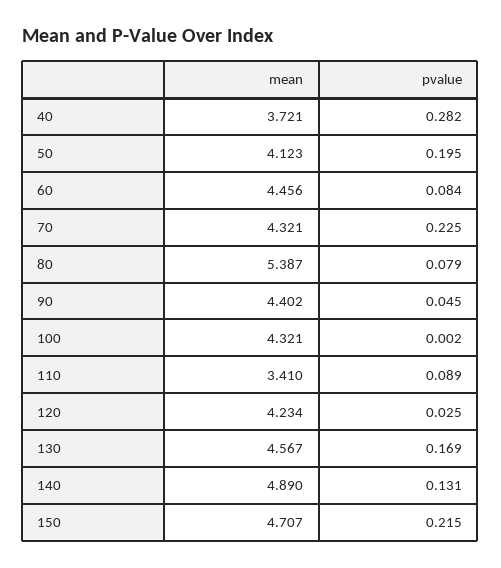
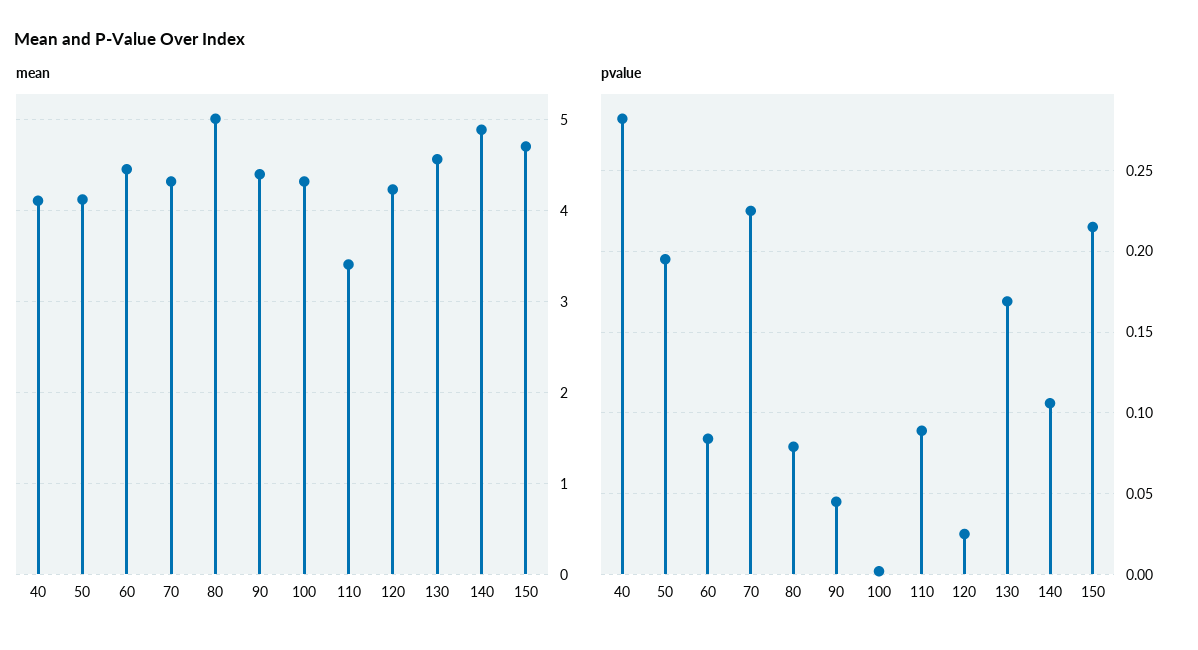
  {
    "mean": {
-     "40": 3.721,
+     "40": 4.1,
      "50": 4.123,
      "60": 4.456,
      "70": 4.321,
-     "80": 5.387,
+     "80": 5,
      "90": 4.402,
      "100": 4.321,
      "110": 3.41,
      "120": 4.234,
      "130": 4.567,
      "140": 4.89,
      "150": 4.707
    },
    "pvalue": {
      "40": 0.282,
      "50": 0.195,
      "60": 0.084,
      "70": 0.225,
      "80": 0.079,
      "90": 0.045,
      "100": 0.002,
      "110": 0.089,
      "120": 0.025,
      "130": 0.169,
-     "140": 0.131,
+     "140": 0.105,
      "150": 0.215
    }
  }

